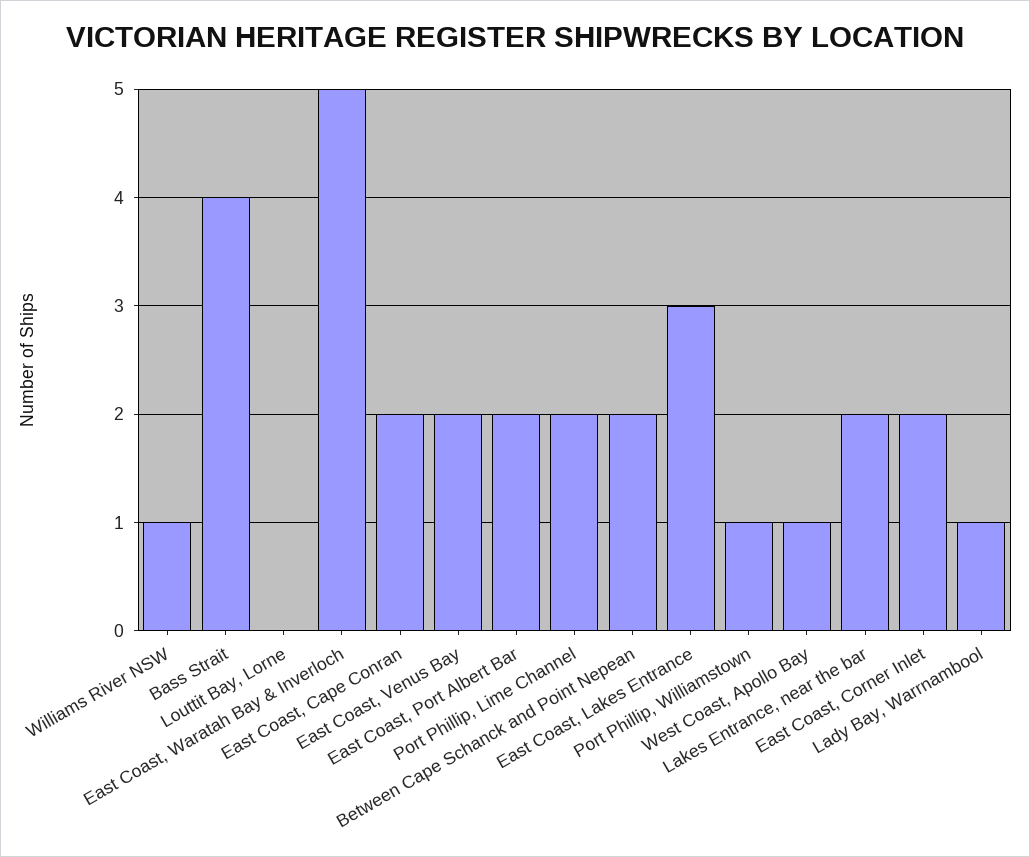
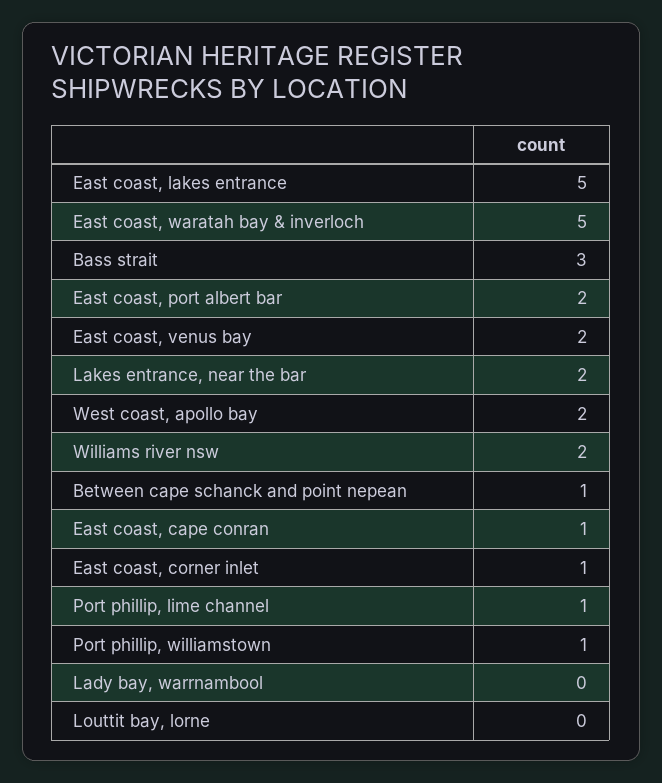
  {
-   "Williams River NSW": 1,
+   "Williams River NSW": 2,
-   "Bass Strait": 4,
+   "Bass Strait": 3,
    "Louttit Bay, Lorne": 0,
    "East Coast, Waratah Bay & Inverloch": 5,
-   "East Coast, Cape Conran": 2,
+   "East Coast, Cape Conran": 1,
    "East Coast, Venus Bay": 2,
    "East Coast, Port Albert Bar": 2,
-   "Port Phillip, Lime Channel": 2,
+   "Port Phillip, Lime Channel": 1,
-   "Between Cape Schanck and Point Nepean": 2,
+   "Between Cape Schanck and Point Nepean": 1,
-   "East Coast, Lakes Entrance": 3,
+   "East Coast, Lakes Entrance": 5,
    "Port Phillip, Williamstown": 1,
-   "West Coast, Apollo Bay": 1,
+   "West Coast, Apollo Bay": 2,
    "Lakes Entrance, near the bar": 2,
-   "East Coast, Corner Inlet": 2,
+   "East Coast, Corner Inlet": 1,
-   "Lady Bay, Warrnambool": 1
+   "Lady Bay, Warrnambool": 0
  }

